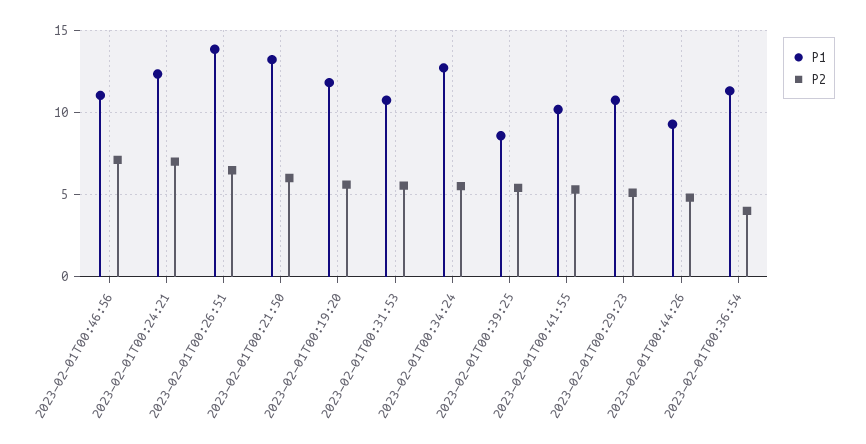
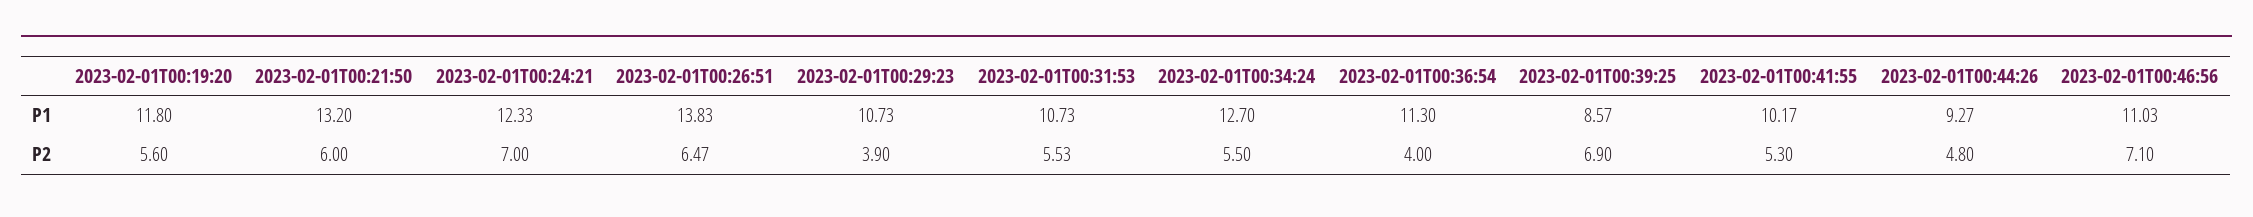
  {
    "P1": {
      "2023-02-01T00:46:56": 11.03,
      "2023-02-01T00:24:21": 12.33,
      "2023-02-01T00:26:51": 13.83,
      "2023-02-01T00:21:50": 13.2,
      "2023-02-01T00:19:20": 11.8,
      "2023-02-01T00:31:53": 10.73,
      "2023-02-01T00:34:24": 12.7,
      "2023-02-01T00:39:25": 8.57,
      "2023-02-01T00:41:55": 10.17,
      "2023-02-01T00:29:23": 10.73,
      "2023-02-01T00:44:26": 9.27,
      "2023-02-01T00:36:54": 11.3
    },
    "P2": {
      "2023-02-01T00:46:56": 7.1,
      "2023-02-01T00:24:21": 7,
      "2023-02-01T00:26:51": 6.47,
      "2023-02-01T00:21:50": 6,
      "2023-02-01T00:19:20": 5.6,
      "2023-02-01T00:31:53": 5.53,
      "2023-02-01T00:34:24": 5.5,
-     "2023-02-01T00:39:25": 5.5,
+     "2023-02-01T00:39:25": 6.9,
      "2023-02-01T00:41:55": 5.3,
-     "2023-02-01T00:29:23": 5,
+     "2023-02-01T00:29:23": 3.9,
      "2023-02-01T00:44:26": 4.8,
      "2023-02-01T00:36:54": 4
    }
  }

